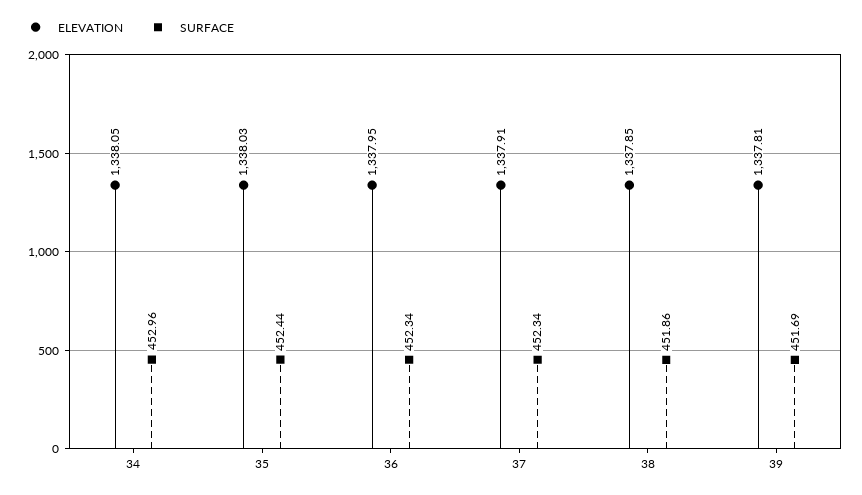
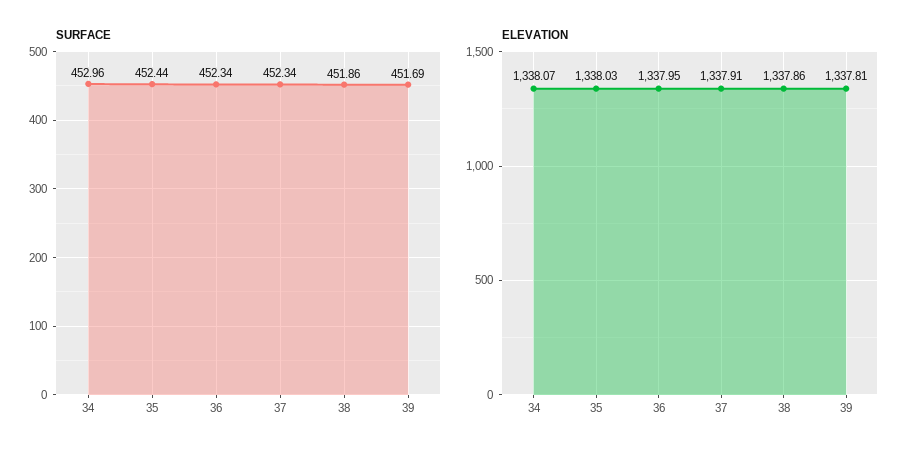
  {
    "ELEVATION": {
-     "34": 1338.05,
+     "34": 1338.07,
      "35": 1338.03,
      "36": 1337.95,
      "37": 1337.91,
-     "38": 1337.85,
+     "38": 1337.86,
      "39": 1337.81
    },
    "SURFACE": {
      "34": 452.96,
      "35": 452.44,
      "36": 452.34,
      "37": 452.34,
      "38": 451.86,
      "39": 451.69
    }
  }

